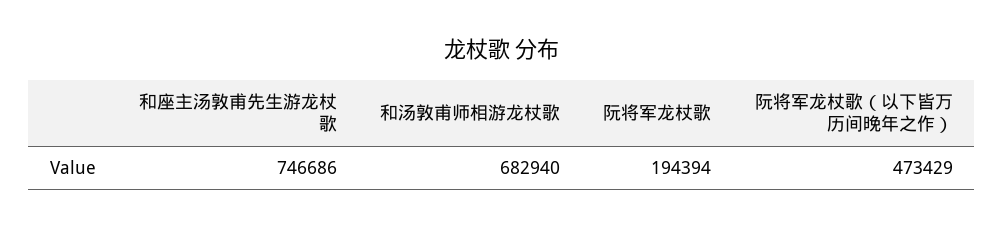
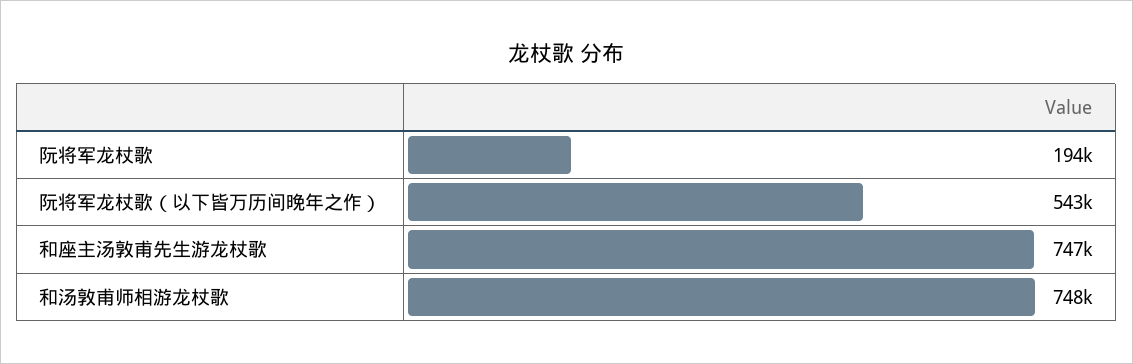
  {
    "和座主汤敦甫先生游龙杖歌": 746686,
-   "和汤敦甫师相游龙杖歌": 682940,
+   "和汤敦甫师相游龙杖歌": 748000,
    "阮将军龙杖歌": 194394,
-   "阮将军龙杖歌（以下皆万历间晚年之作）": 473429
+   "阮将军龙杖歌（以下皆万历间晚年之作）": 543000
  }

